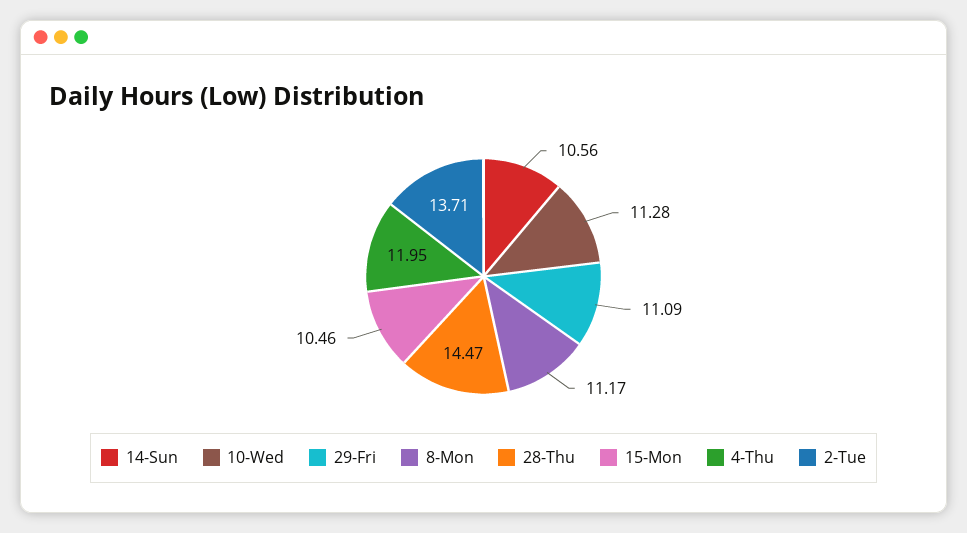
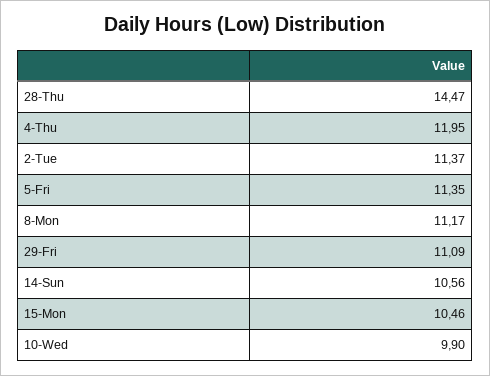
  {
    "14-Sun": 10.56,
-   "10-Wed": 11.28,
+   "10-Wed": 9.9,
    "29-Fri": 11.09,
    "8-Mon": 11.17,
    "28-Thu": 14.47,
    "15-Mon": 10.46,
    "4-Thu": 11.95,
-   "2-Tue": 13.71
+   "2-Tue": 11.37,
+   "5-Fri": 11.35
  }

